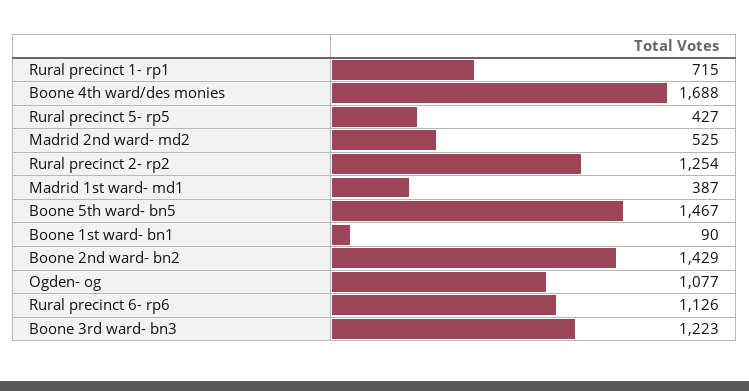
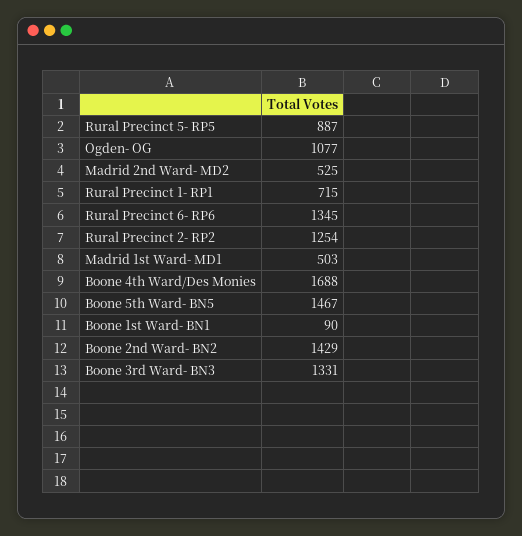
  {
    "Rural precinct 1- rp1": 715,
    "Boone 4th ward/des monies": 1688,
-   "Rural precinct 5- rp5": 427,
+   "Rural precinct 5- rp5": 887,
    "Madrid 2nd ward- md2": 525,
    "Rural precinct 2- rp2": 1254,
-   "Madrid 1st ward- md1": 387,
+   "Madrid 1st ward- md1": 503,
    "Boone 5th ward- bn5": 1467,
    "Boone 1st ward- bn1": 90,
    "Boone 2nd ward- bn2": 1429,
    "Ogden- og": 1077,
-   "Rural precinct 6- rp6": 1126,
+   "Rural precinct 6- rp6": 1345,
-   "Boone 3rd ward- bn3": 1223
+   "Boone 3rd ward- bn3": 1331
  }

